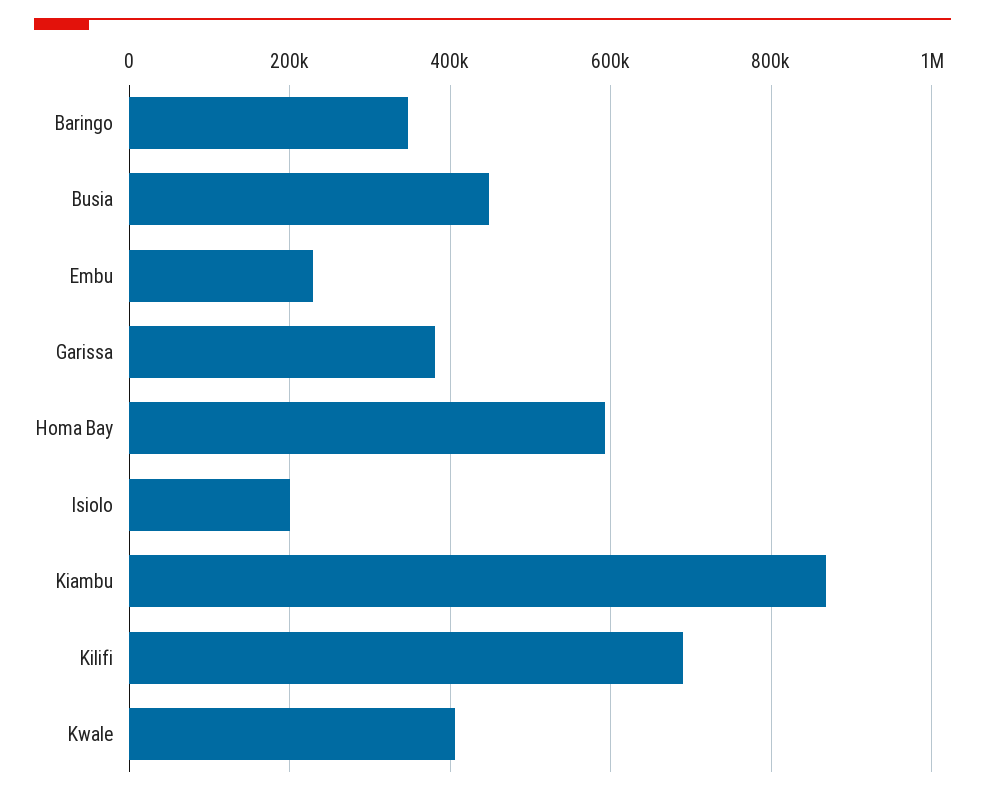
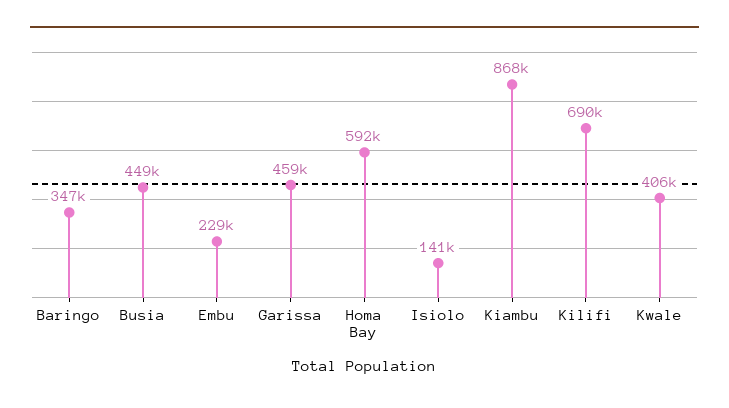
  {
    "Baringo": 347000,
    "Busia": 449000,
    "Embu": 229000,
-   "Garissa": 380000,
+   "Garissa": 459000,
    "Homa Bay": 592000,
-   "Isiolo": 200000,
+   "Isiolo": 141000,
    "Kiambu": 868000,
    "Kilifi": 690000,
    "Kwale": 406000
  }

